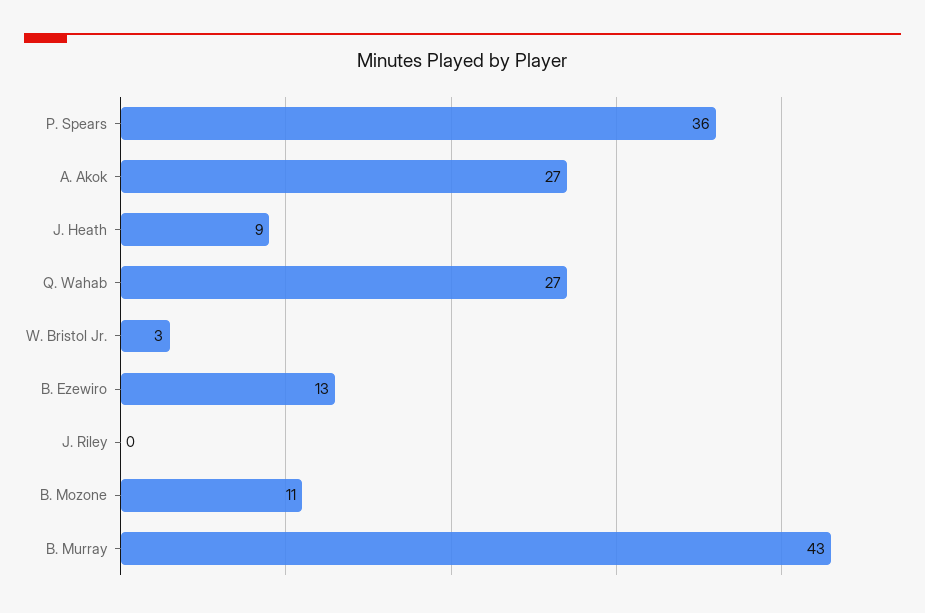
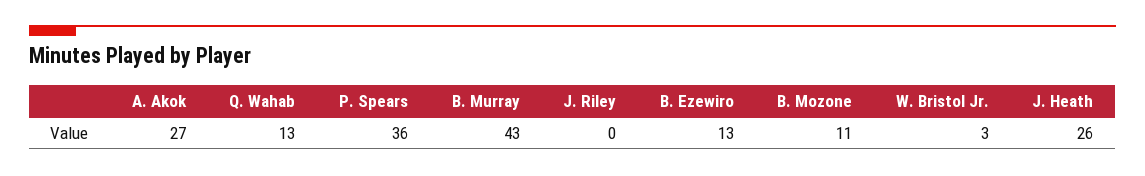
  {
    "P. Spears": 36,
    "A. Akok": 27,
-   "J. Heath": 9,
+   "J. Heath": 26,
-   "Q. Wahab": 27,
+   "Q. Wahab": 13,
    "W. Bristol Jr.": 3,
    "B. Ezewiro": 13,
    "J. Riley": 0,
    "B. Mozone": 11,
    "B. Murray": 43
  }

